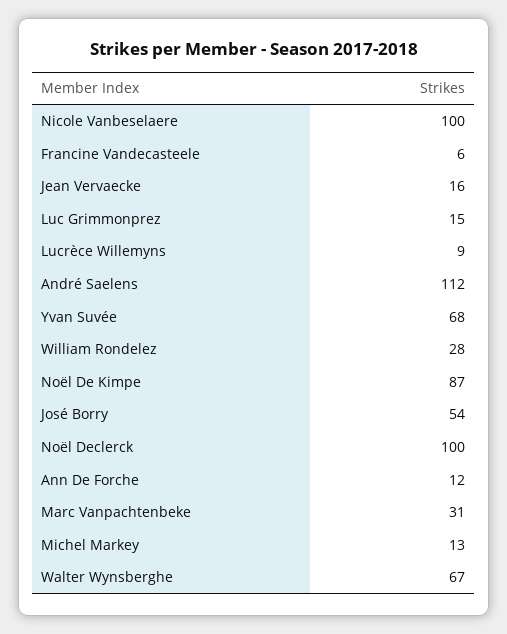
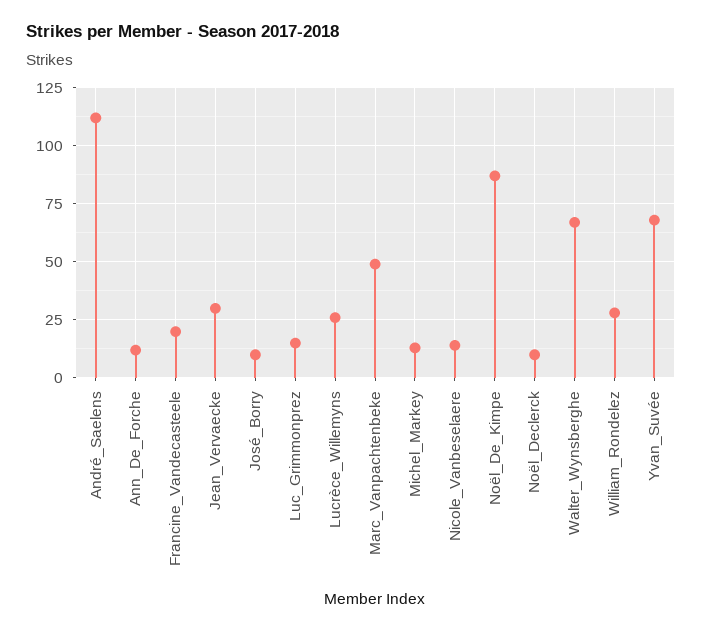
  {
-   "Nicole Vanbeselaere": 100,
+   "Nicole Vanbeselaere": 15,
-   "Francine Vandecasteele": 6,
+   "Francine Vandecasteele": 20,
-   "Jean Vervaecke": 16,
+   "Jean Vervaecke": 30,
    "Luc Grimmonprez": 15,
-   "Lucrèce Willemyns": 9,
+   "Lucrèce Willemyns": 25,
    "André Saelens": 112,
    "Yvan Suvée": 68,
    "William Rondelez": 28,
    "Noël De Kimpe": 87,
-   "José Borry": 54,
+   "José Borry": 10,
-   "Noël Declerck": 100,
+   "Noël Declerck": 10,
    "Ann De Forche": 12,
-   "Marc Vanpachtenbeke": 31,
+   "Marc Vanpachtenbeke": 50,
    "Michel Markey": 13,
    "Walter Wynsberghe": 67
  }

